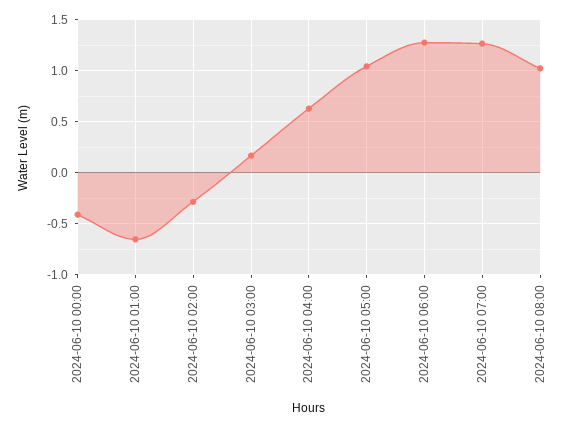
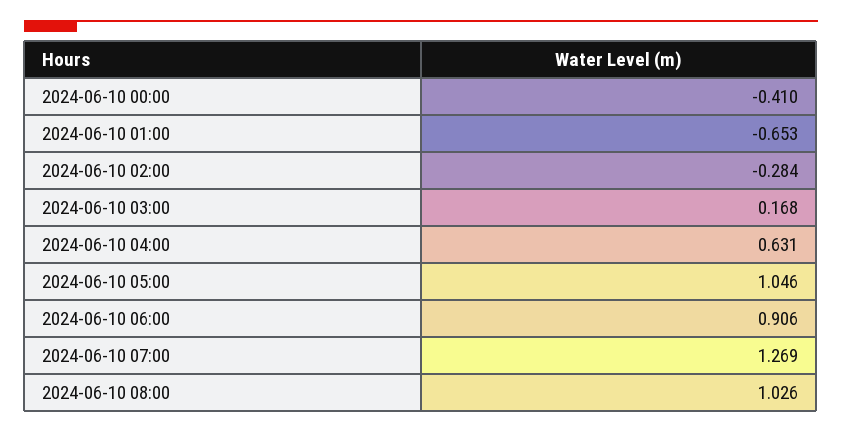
  {
    "2024-06-10 00:00": -0.41,
    "2024-06-10 01:00": -0.653,
    "2024-06-10 02:00": -0.284,
    "2024-06-10 03:00": 0.168,
    "2024-06-10 04:00": 0.631,
    "2024-06-10 05:00": 1.046,
-   "2024-06-10 06:00": 1.3,
+   "2024-06-10 06:00": 0.906,
    "2024-06-10 07:00": 1.269,
    "2024-06-10 08:00": 1.026
  }

